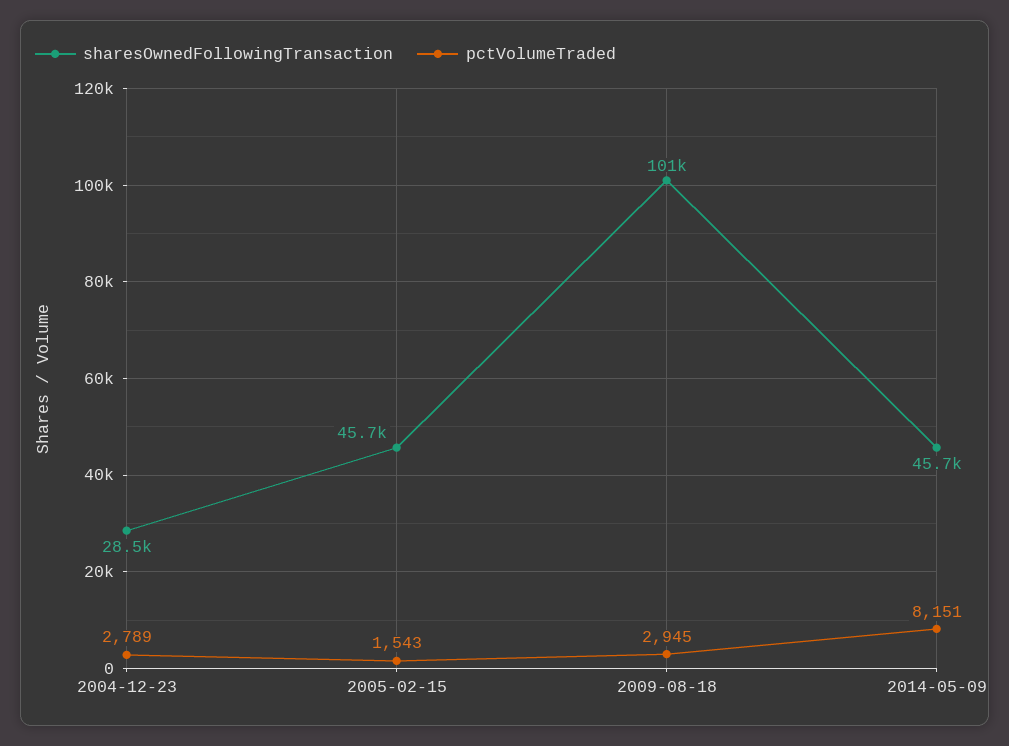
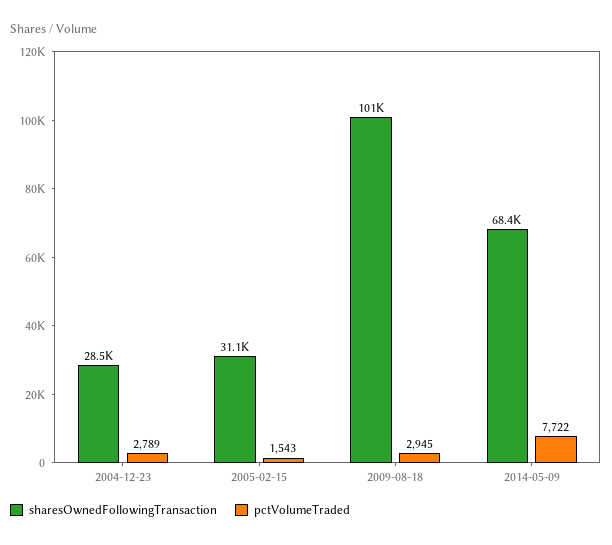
  {
    "sharesOwnedFollowingTransaction": {
      "2004-12-23": 28500,
-     "2005-02-15": 45700,
+     "2005-02-15": 31100,
      "2009-08-18": 101000,
-     "2014-05-09": 45700
+     "2014-05-09": 68400
    },
    "pctVolumeTraded": {
      "2004-12-23": 2789,
      "2005-02-15": 1543,
      "2009-08-18": 2945,
-     "2014-05-09": 8151
+     "2014-05-09": 7722
    }
  }

